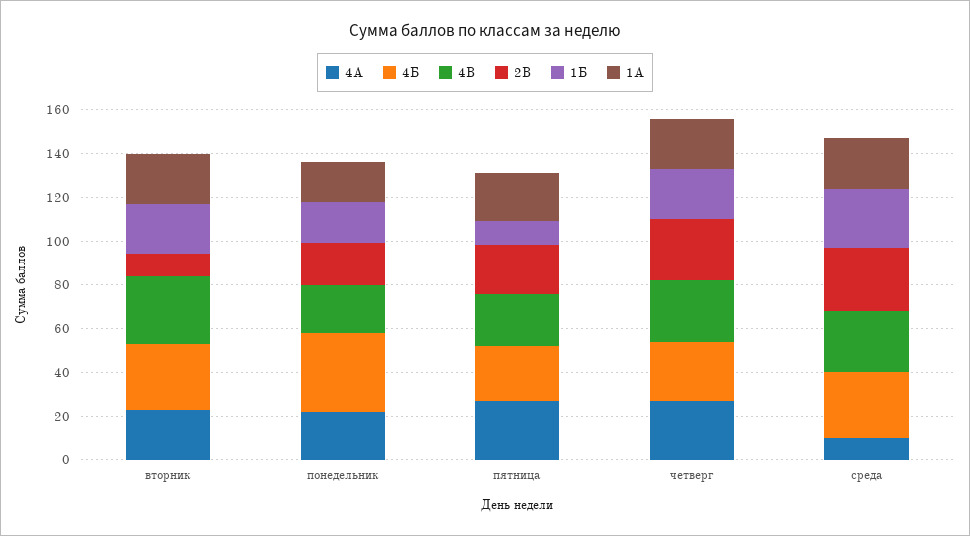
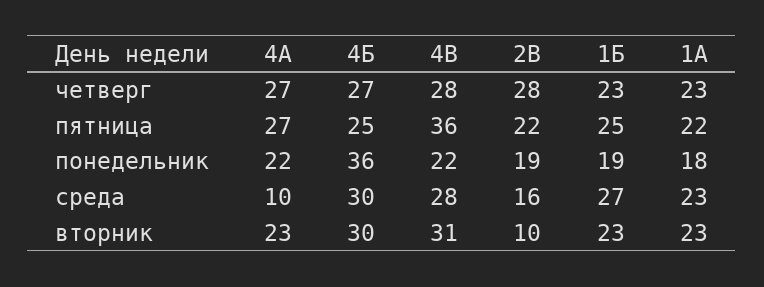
  {
    "4А": {
      "вторник": 23,
      "понедельник": 22,
      "пятница": 27,
      "четверг": 27,
      "среда": 10
    },
    "4Б": {
      "вторник": 30,
      "понедельник": 36,
      "пятница": 25,
      "четверг": 27,
      "среда": 30
    },
    "4В": {
      "вторник": 31,
      "понедельник": 22,
-     "пятница": 25,
+     "пятница": 36,
      "четверг": 28,
      "среда": 28
    },
    "2В": {
      "вторник": 10,
      "понедельник": 19,
      "пятница": 22,
      "четверг": 28,
-     "среда": 30
+     "среда": 16
    },
    "1Б": {
      "вторник": 23,
      "понедельник": 19,
-     "пятница": 10,
+     "пятница": 25,
      "четверг": 23,
      "среда": 27
    },
    "1А": {
      "вторник": 23,
      "понедельник": 18,
      "пятница": 22,
      "четверг": 23,
      "среда": 23
    }
  }

